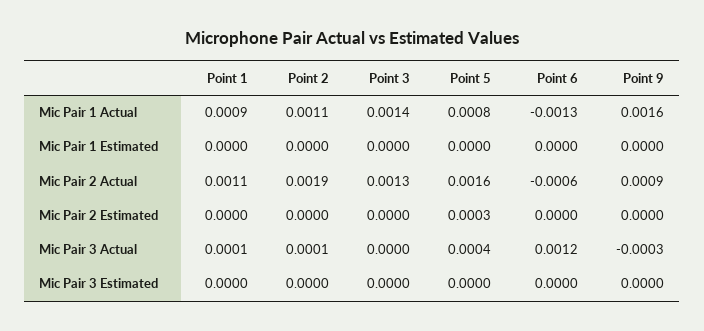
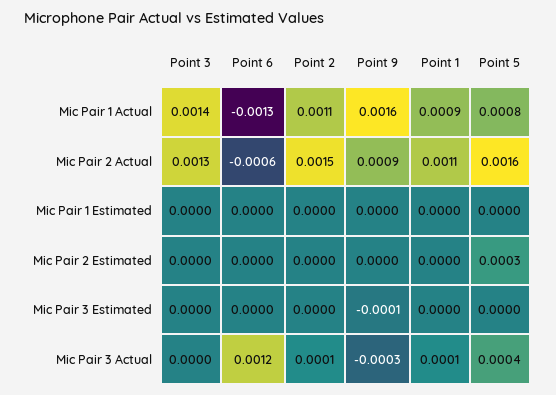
  {
    "Point 1": {
      "Mic Pair 1 Actual": 0.0009,
      "Mic Pair 1 Estimated": 0,
      "Mic Pair 2 Actual": 0.0011,
      "Mic Pair 2 Estimated": 0,
      "Mic Pair 3 Actual": 0.0001,
      "Mic Pair 3 Estimated": 0
    },
    "Point 2": {
      "Mic Pair 1 Actual": 0.0011,
      "Mic Pair 1 Estimated": 0,
-     "Mic Pair 2 Actual": 0.0019,
+     "Mic Pair 2 Actual": 0.0015,
      "Mic Pair 2 Estimated": 0,
      "Mic Pair 3 Actual": 0.0001,
      "Mic Pair 3 Estimated": 0
    },
    "Point 3": {
      "Mic Pair 1 Actual": 0.0014,
      "Mic Pair 1 Estimated": 0,
      "Mic Pair 2 Actual": 0.0013,
      "Mic Pair 2 Estimated": 0,
      "Mic Pair 3 Actual": 0,
      "Mic Pair 3 Estimated": 0
    },
    "Point 5": {
      "Mic Pair 1 Actual": 0.0008,
      "Mic Pair 1 Estimated": 0,
      "Mic Pair 2 Actual": 0.0016,
      "Mic Pair 2 Estimated": 0.0003,
      "Mic Pair 3 Actual": 0.0004,
      "Mic Pair 3 Estimated": 0
    },
    "Point 6": {
      "Mic Pair 1 Actual": -0.0013,
      "Mic Pair 1 Estimated": 0,
      "Mic Pair 2 Actual": -0.0006,
      "Mic Pair 2 Estimated": 0,
      "Mic Pair 3 Actual": 0.0012,
      "Mic Pair 3 Estimated": 0
    },
    "Point 9": {
      "Mic Pair 1 Actual": 0.0016,
      "Mic Pair 1 Estimated": 0,
      "Mic Pair 2 Actual": 0.0009,
      "Mic Pair 2 Estimated": 0,
      "Mic Pair 3 Actual": -0.0003,
-     "Mic Pair 3 Estimated": 0
+     "Mic Pair 3 Estimated": -0.0001
    }
  }

